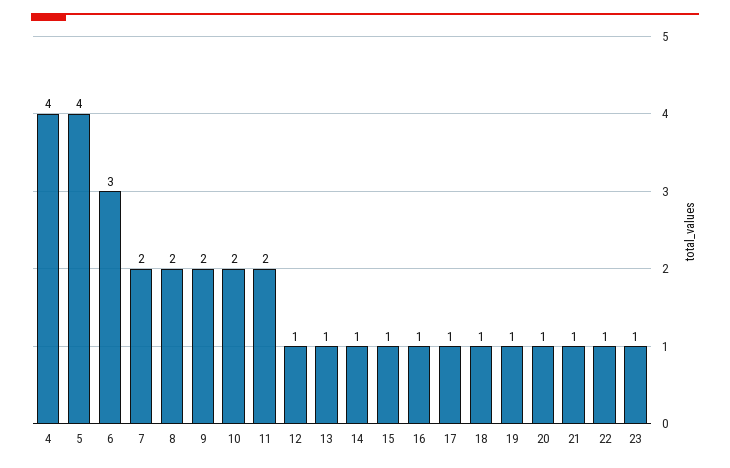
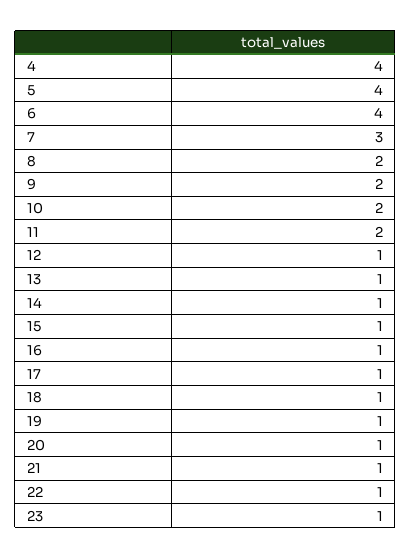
  {
    "4": 4,
    "5": 4,
-   "6": 3,
+   "6": 4,
-   "7": 2,
+   "7": 3,
    "8": 2,
    "9": 2,
    "10": 2,
    "11": 2,
    "12": 1,
    "13": 1,
    "14": 1,
    "15": 1,
    "16": 1,
    "17": 1,
    "18": 1,
    "19": 1,
    "20": 1,
    "21": 1,
    "22": 1,
    "23": 1
  }

